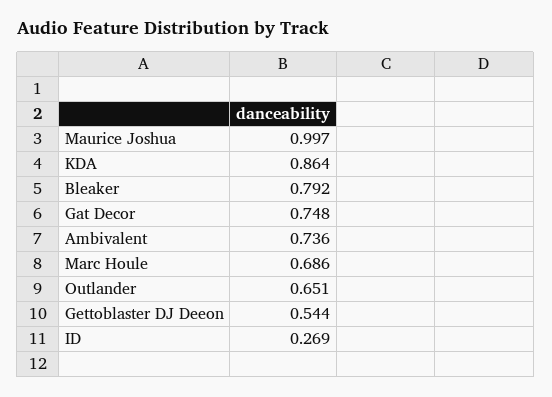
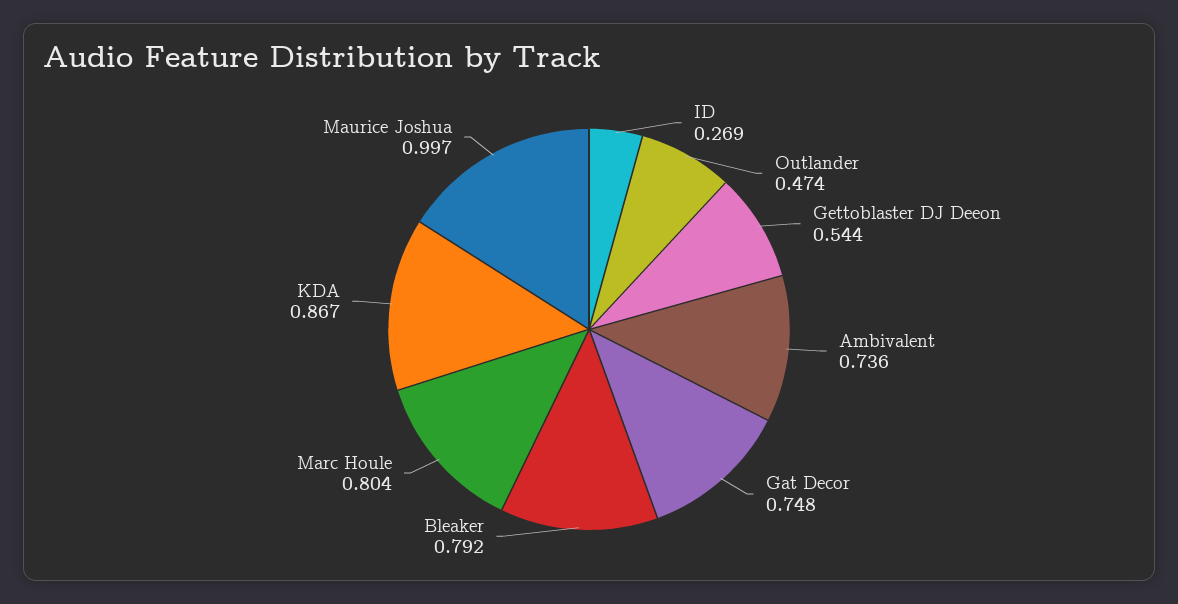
  {
    "Maurice Joshua": 0.997,
-   "KDA": 0.864,
+   "KDA": 0.867,
    "Bleaker": 0.792,
    "Gat Decor": 0.748,
    "Ambivalent": 0.736,
-   "Marc Houle": 0.686,
+   "Marc Houle": 0.804,
-   "Outlander": 0.651,
+   "Outlander": 0.474,
    "Gettoblaster DJ Deeon": 0.544,
    "ID": 0.269
  }

